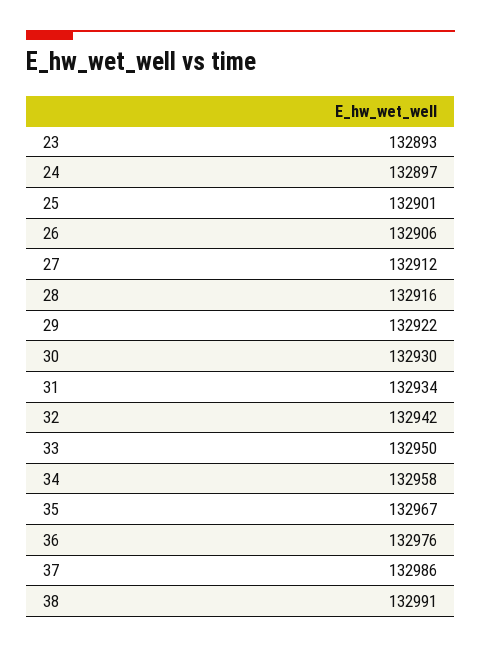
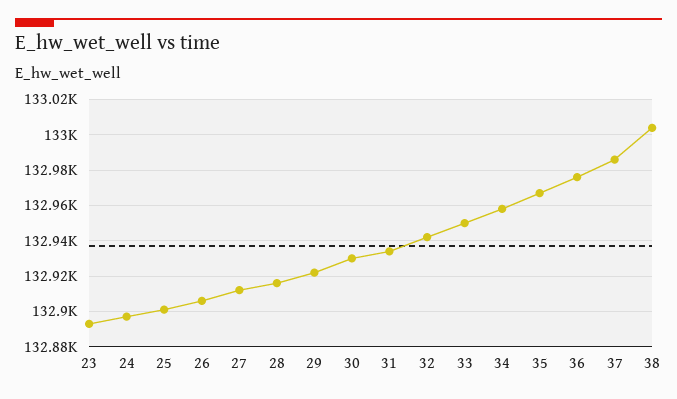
  {
    "23": 132893,
    "24": 132897,
    "25": 132901,
    "26": 132906,
    "27": 132912,
    "28": 132916,
    "29": 132922,
    "30": 132930,
    "31": 132934,
    "32": 132942,
    "33": 132950,
    "34": 132958,
    "35": 132967,
    "36": 132976,
    "37": 132986,
-   "38": 132991
+   "38": 133005
  }

